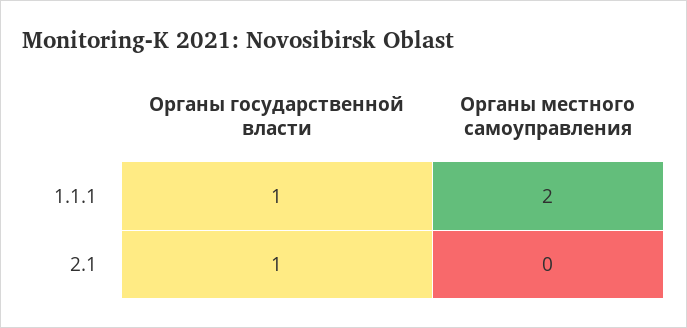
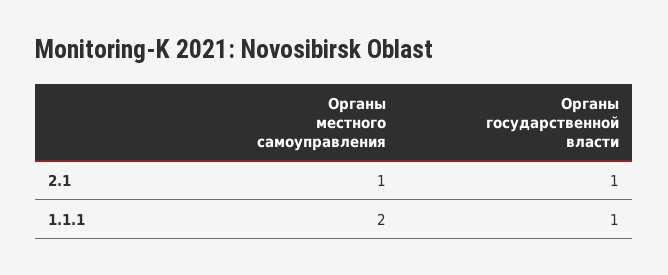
  {
    "Органы государственной власти": {
      "1.1.1": 1,
      "2.1": 1
    },
    "Органы местного самоуправления": {
      "1.1.1": 2,
-     "2.1": 0
+     "2.1": 1
    }
  }

